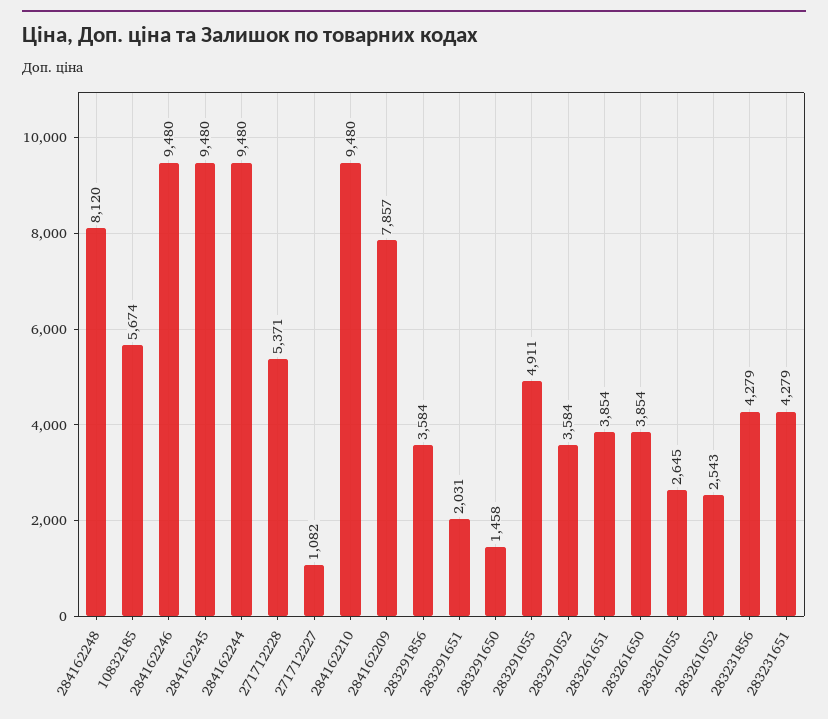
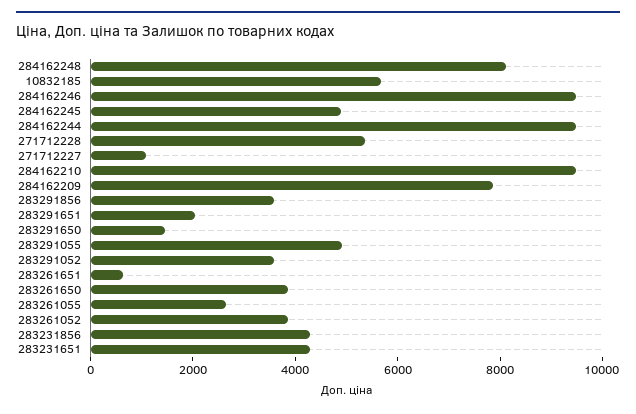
  {
    "284162248": 8120,
    "10832185": 5674,
    "284162246": 9480,
-   "284162245": 9480,
+   "284162245": 5000,
    "284162244": 9480,
    "271712228": 5371,
    "271712227": 1082,
    "284162210": 9480,
    "284162209": 7857,
    "283291856": 3584,
    "283291651": 2031,
    "283291650": 1458,
    "283291055": 4911,
    "283291052": 3584,
-   "283261651": 3854,
+   "283261651": 500,
    "283261650": 3854,
    "283261055": 2645,
-   "283261052": 2543,
+   "283261052": 4000,
    "283231856": 4279,
    "283231651": 4279
  }

